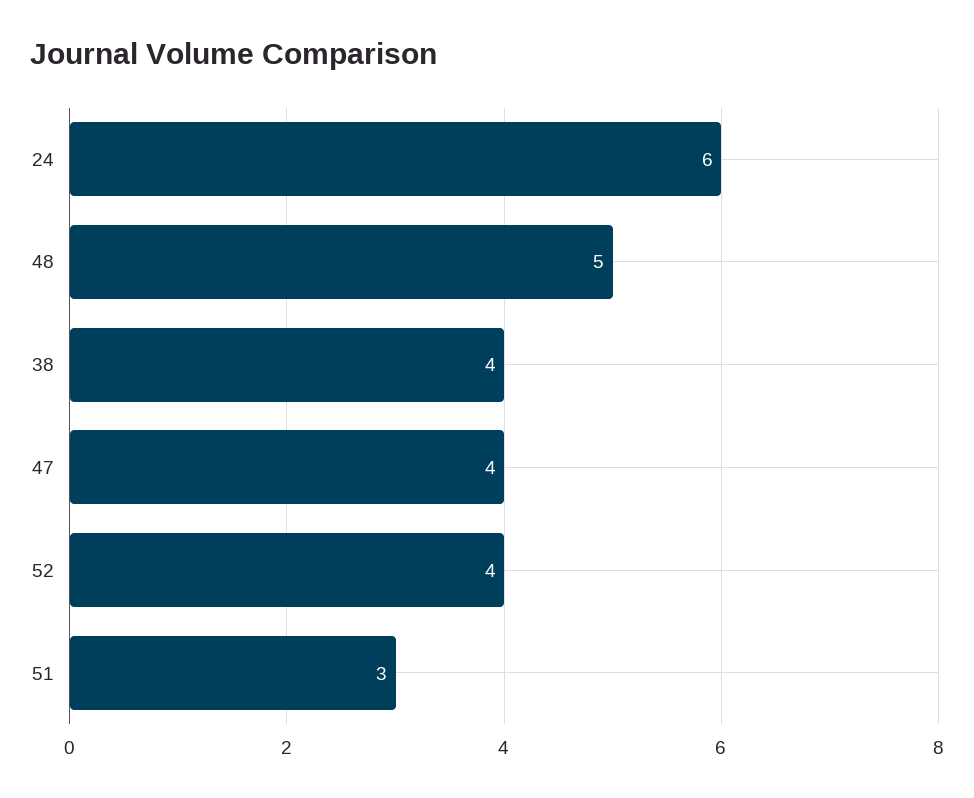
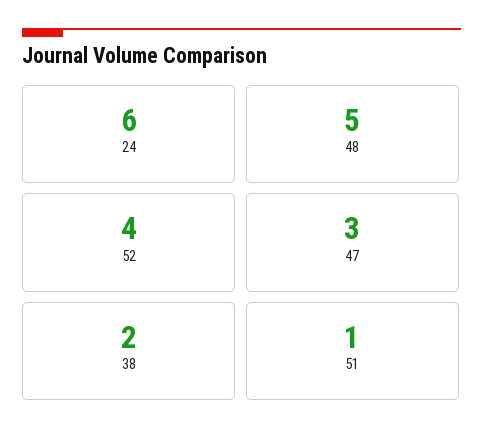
  {
    "24": 6,
    "48": 5,
-   "38": 4,
+   "38": 2,
-   "47": 4,
+   "47": 3,
    "52": 4,
-   "51": 3
+   "51": 1
  }

